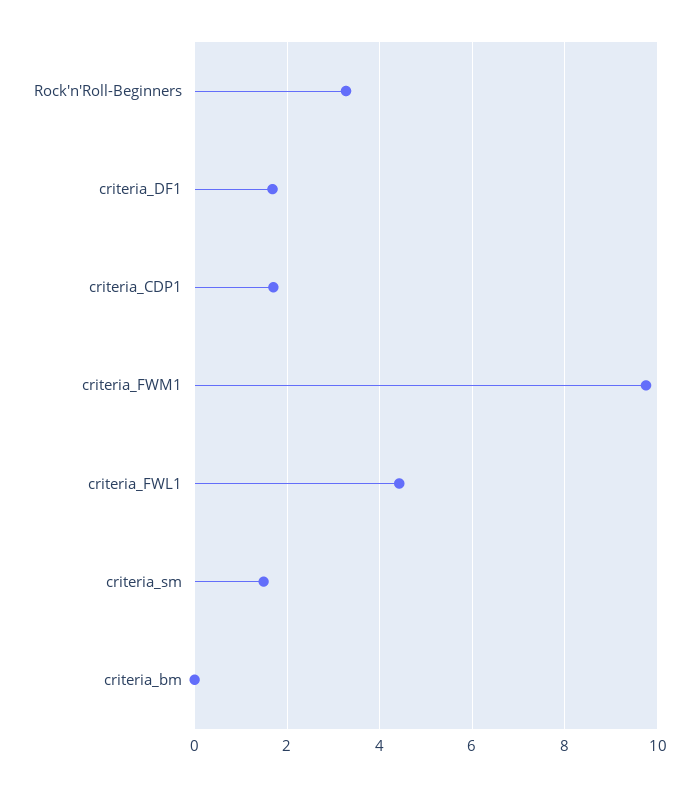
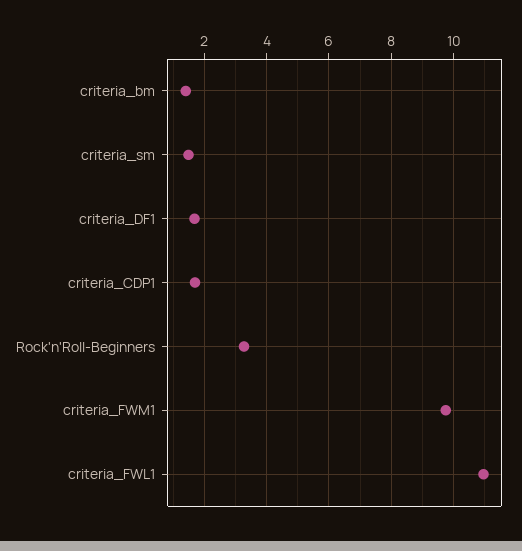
  {
    "Rock'n'Roll-Beginners": 3.2,
    "criteria_DF1": 1.6,
    "criteria_CDP1": 1.8,
    "criteria_FWM1": 9.8,
-   "criteria_FWL1": 4.4,
+   "criteria_FWL1": 11,
    "criteria_sm": 1.4,
-   "criteria_bm": 0
+   "criteria_bm": 1.4
  }

